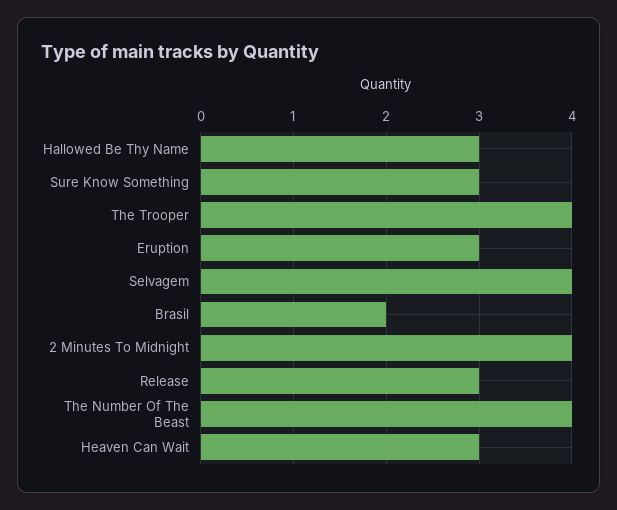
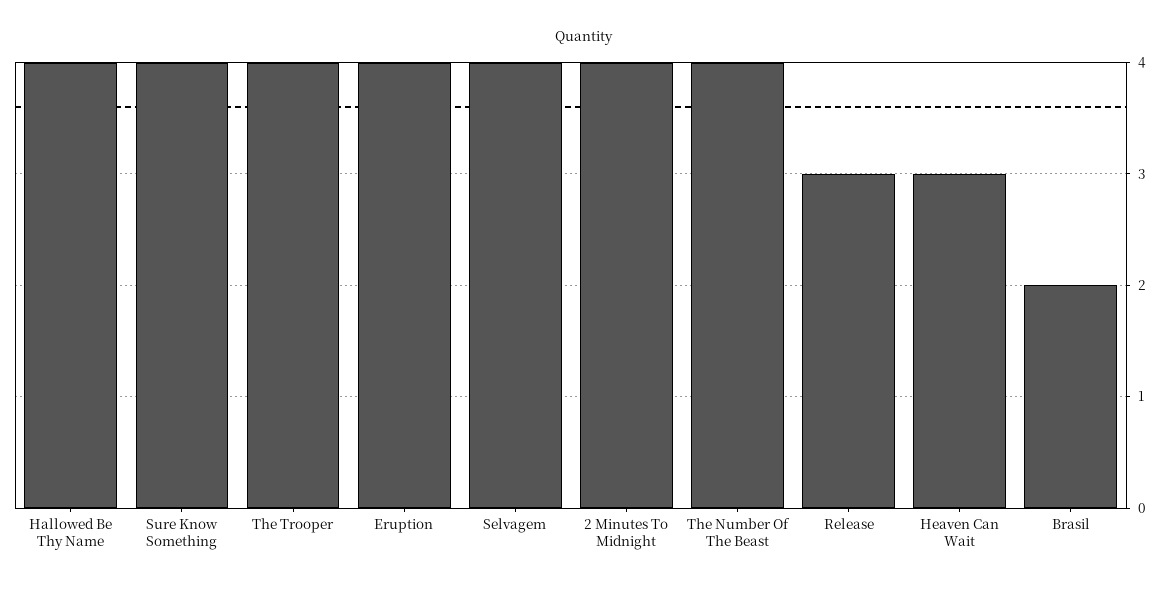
  {
-   "Hallowed Be Thy Name": 3,
+   "Hallowed Be Thy Name": 4,
-   "Sure Know Something": 3,
+   "Sure Know Something": 4,
    "The Trooper": 4,
-   "Eruption": 3,
+   "Eruption": 4,
    "Selvagem": 4,
    "Brasil": 2,
    "2 Minutes To Midnight": 4,
    "Release": 3,
    "The Number Of The Beast": 4,
    "Heaven Can Wait": 3
  }

